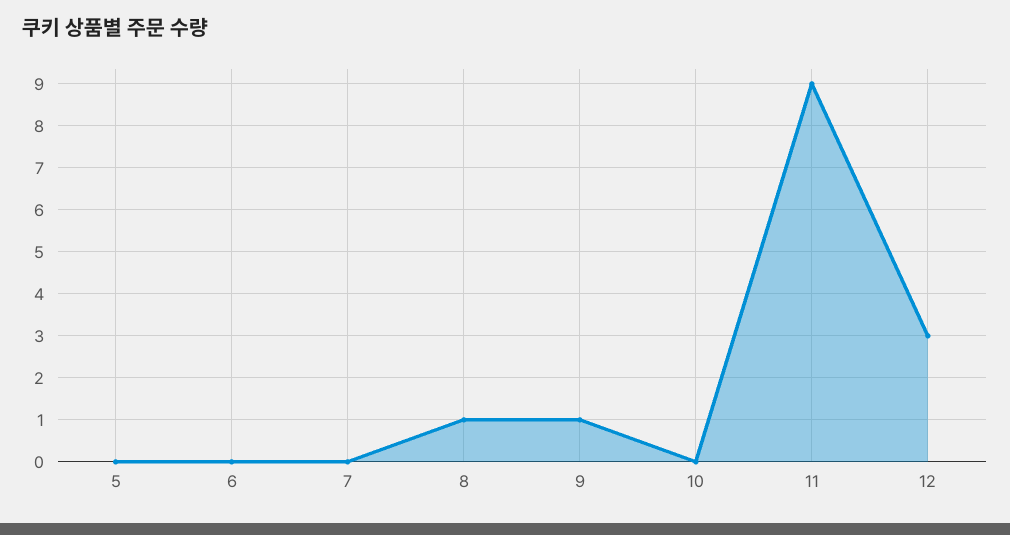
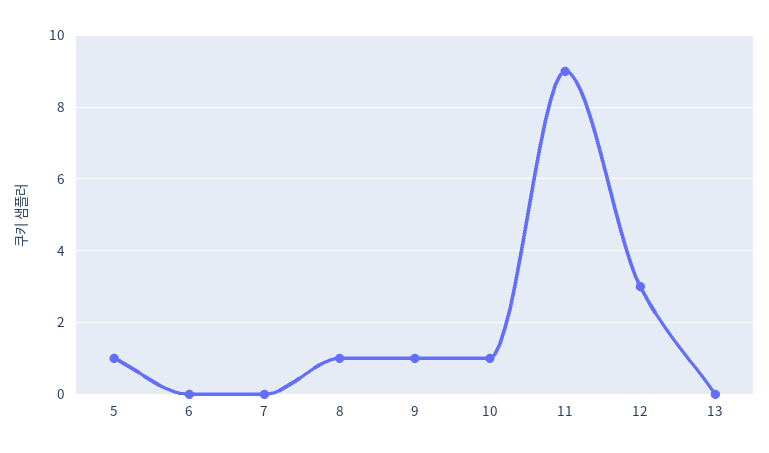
  {
-   "5": 0,
+   "5": 1,
    "6": 0,
    "7": 0,
    "8": 1,
    "9": 1,
-   "10": 0,
+   "10": 1,
    "11": 9,
-   "12": 3
+   "12": 3,
+   "13": 0
  }

